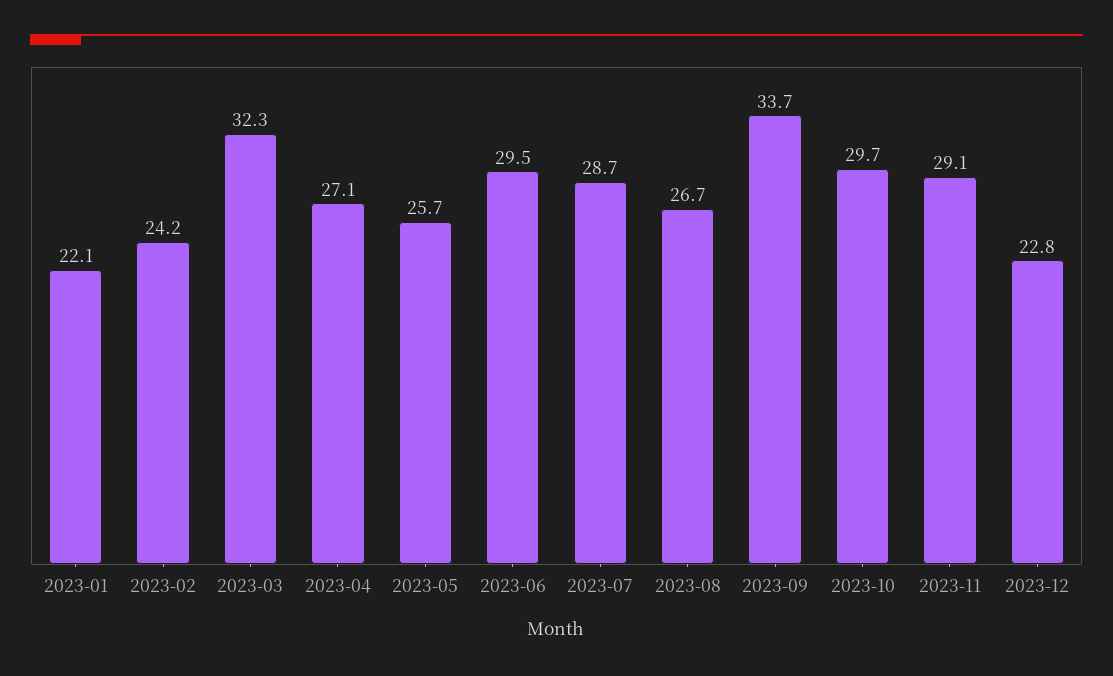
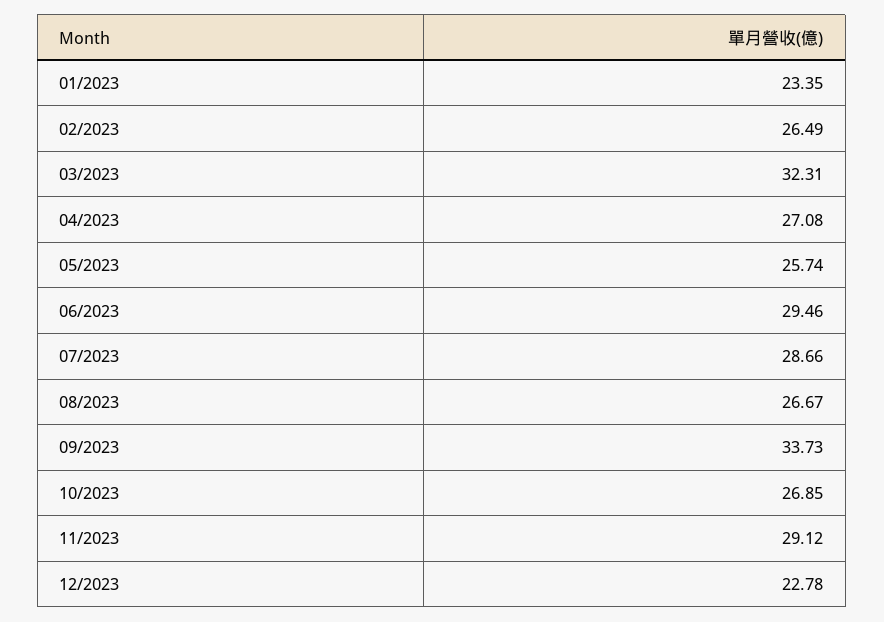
  {
-   "2023-01": 22.1,
+   "2023-01": 23.35,
-   "2023-02": 24.2,
+   "2023-02": 26.49,
    "2023-03": 32.31,
    "2023-04": 27.08,
    "2023-05": 25.74,
    "2023-06": 29.46,
    "2023-07": 28.66,
    "2023-08": 26.67,
    "2023-09": 33.73,
-   "2023-10": 29.7,
+   "2023-10": 26.85,
    "2023-11": 29.12,
    "2023-12": 22.78
  }

